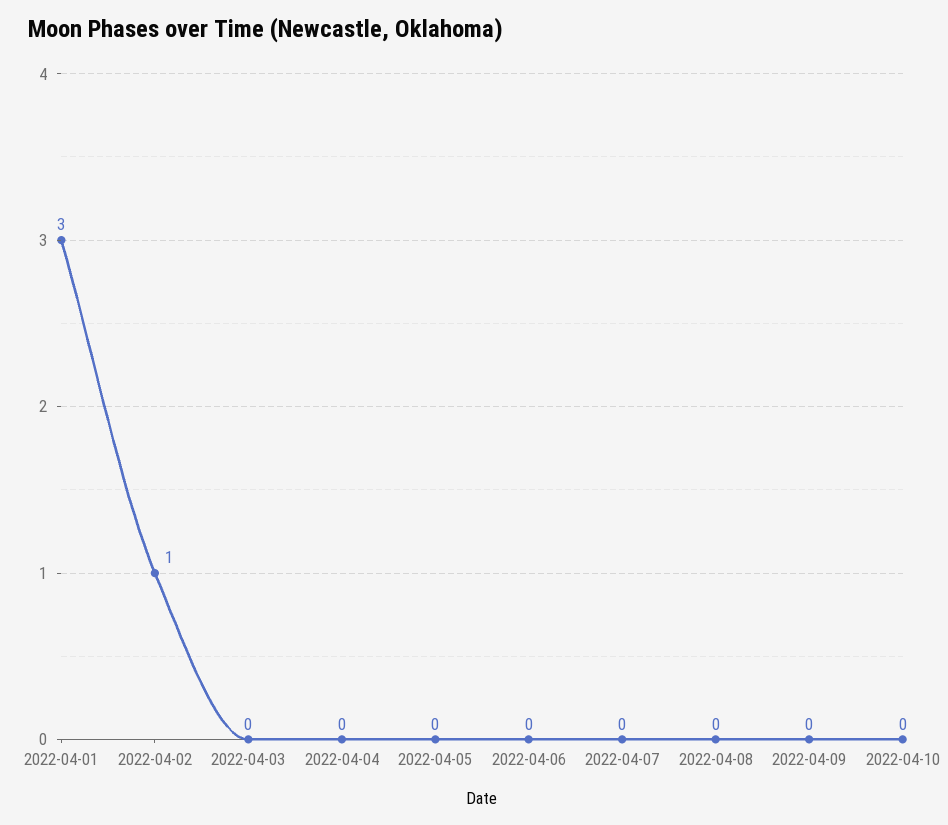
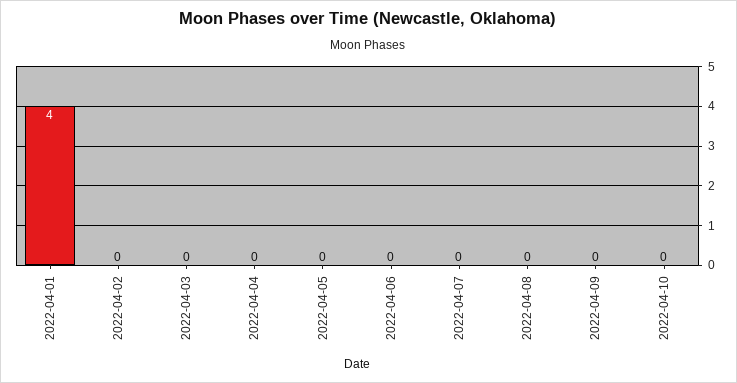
  {
-   "2022-04-01": 3,
+   "2022-04-01": 4,
-   "2022-04-02": 1,
+   "2022-04-02": 0,
    "2022-04-03": 0,
    "2022-04-04": 0,
    "2022-04-05": 0,
    "2022-04-06": 0,
    "2022-04-07": 0,
    "2022-04-08": 0,
    "2022-04-09": 0,
    "2022-04-10": 0
  }

